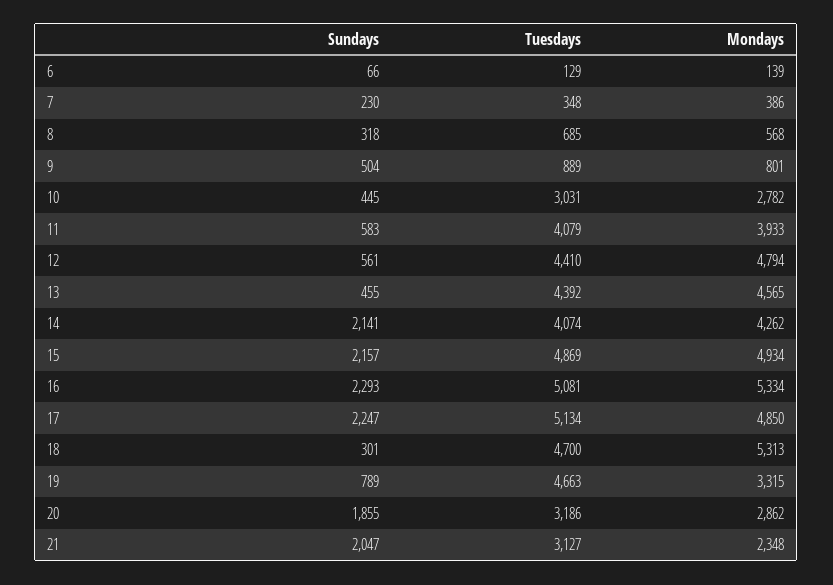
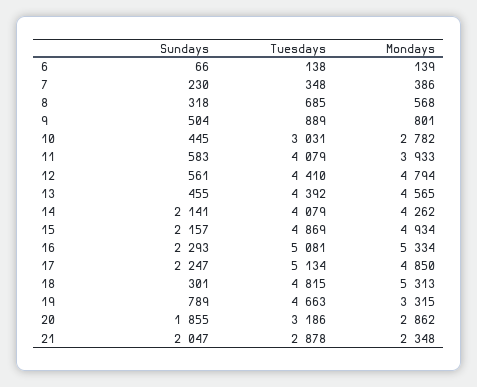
  {
    "Sundays": {
      "6": 66,
      "7": 230,
      "8": 318,
      "9": 504,
      "10": 445,
      "11": 583,
      "12": 561,
      "13": 455,
      "14": 2141,
      "15": 2157,
      "16": 2293,
      "17": 2247,
      "18": 301,
      "19": 789,
      "20": 1855,
      "21": 2047
    },
    "Tuesdays": {
-     "6": 129,
+     "6": 138,
      "7": 348,
      "8": 685,
      "9": 889,
      "10": 3031,
      "11": 4079,
      "12": 4410,
      "13": 4392,
-     "14": 4074,
+     "14": 4079,
      "15": 4869,
      "16": 5081,
      "17": 5134,
-     "18": 4700,
+     "18": 4815,
      "19": 4663,
      "20": 3186,
-     "21": 3127
+     "21": 2878
    },
    "Mondays": {
      "6": 139,
      "7": 386,
      "8": 568,
      "9": 801,
      "10": 2782,
      "11": 3933,
      "12": 4794,
      "13": 4565,
      "14": 4262,
      "15": 4934,
      "16": 5334,
      "17": 4850,
      "18": 5313,
      "19": 3315,
      "20": 2862,
      "21": 2348
    }
  }

